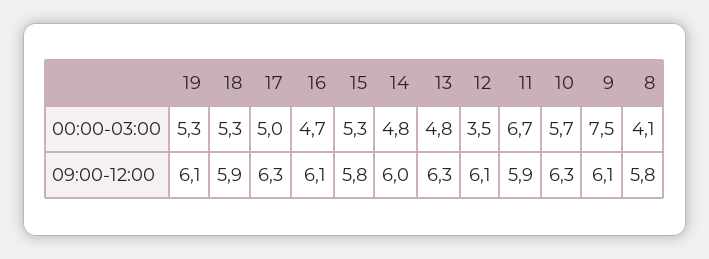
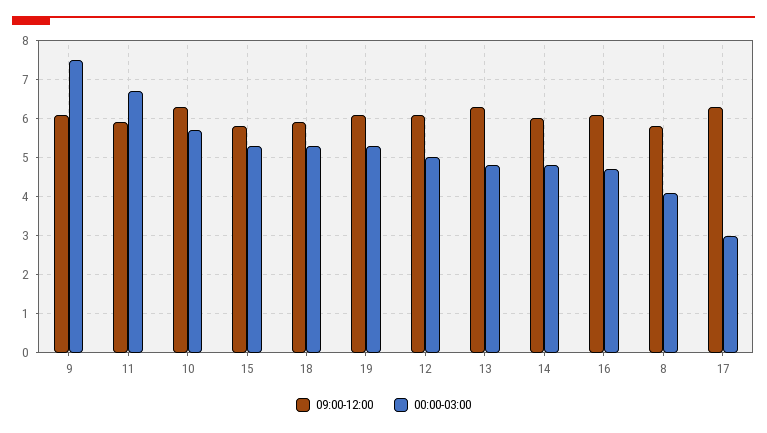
  {
    "00:00-03:00": {
      "19": 5.3,
      "18": 5.3,
-     "17": 5,
+     "17": 3,
      "16": 4.7,
      "15": 5.3,
      "14": 4.8,
      "13": 4.8,
-     "12": 3.5,
+     "12": 5,
      "11": 6.7,
      "10": 5.7,
      "9": 7.5,
      "8": 4.1
    },
    "09:00-12:00": {
      "19": 6.1,
      "18": 5.9,
      "17": 6.3,
      "16": 6.1,
      "15": 5.8,
      "14": 6,
      "13": 6.3,
      "12": 6.1,
      "11": 5.9,
      "10": 6.3,
      "9": 6.1,
      "8": 5.8
    }
  }

